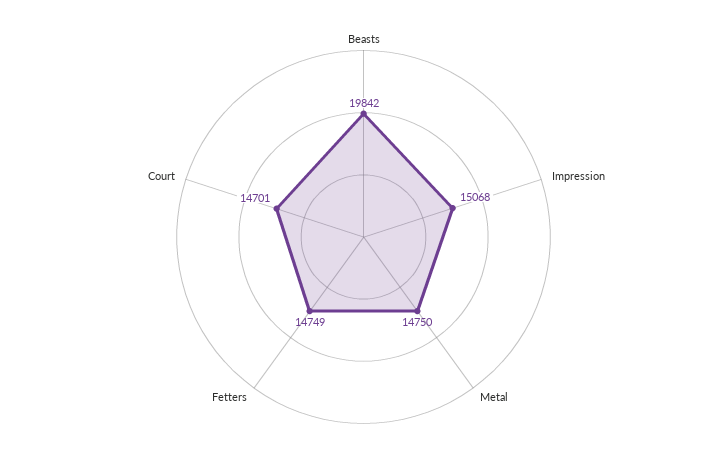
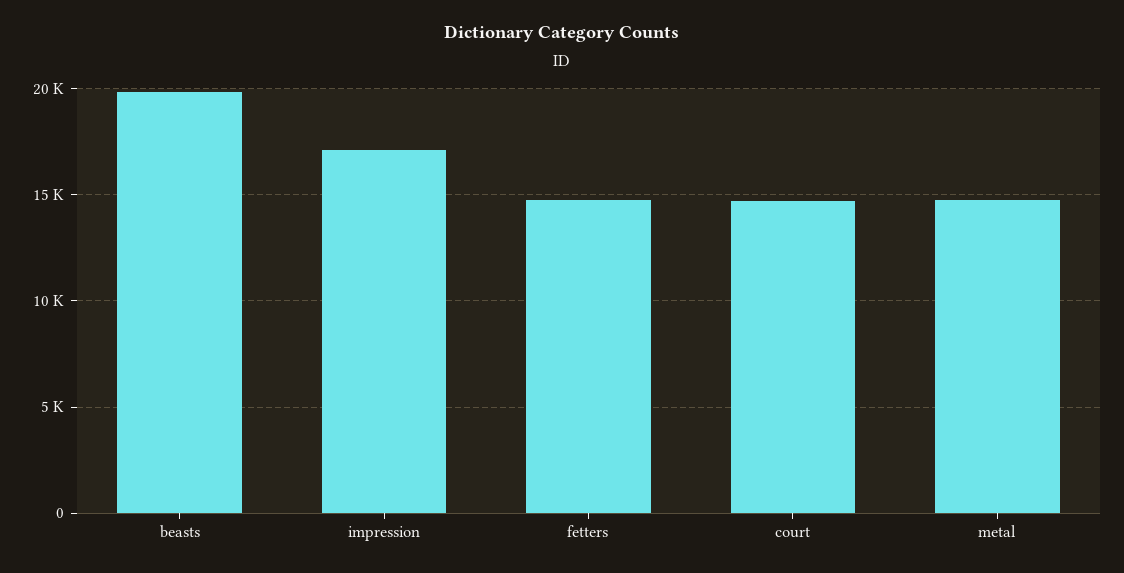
  {
    "Beasts": 19842,
-   "Impression": 15068,
+   "Impression": 17000,
    "Metal": 14750,
    "Fetters": 14749,
    "Court": 14701
  }

